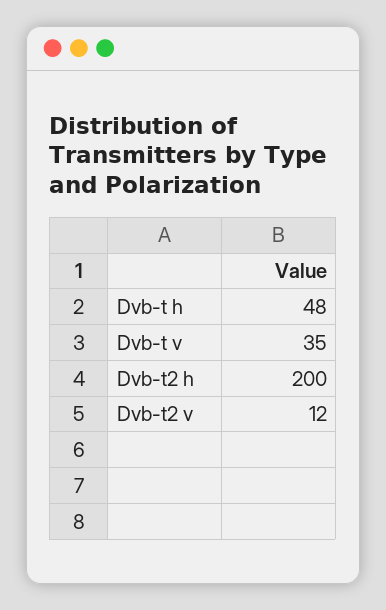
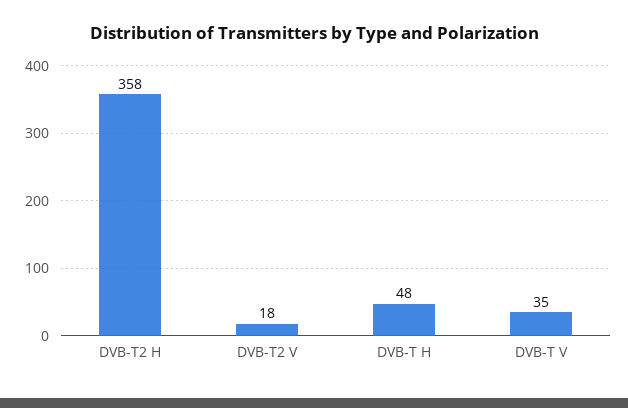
  {
    "Dvb-t h": 48,
    "Dvb-t v": 35,
-   "Dvb-t2 h": 200,
+   "Dvb-t2 h": 358,
-   "Dvb-t2 v": 12
+   "Dvb-t2 v": 18
  }

